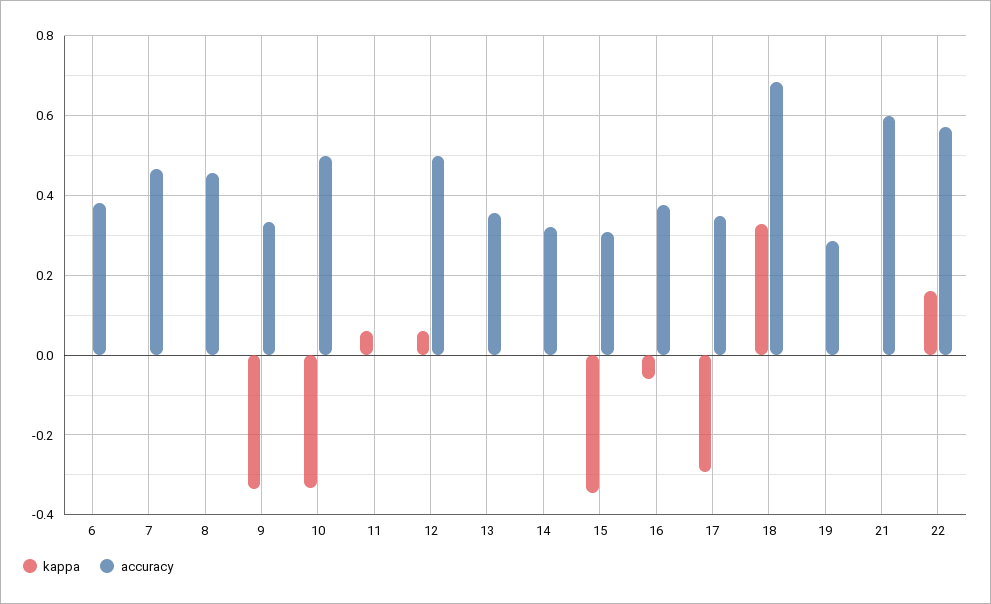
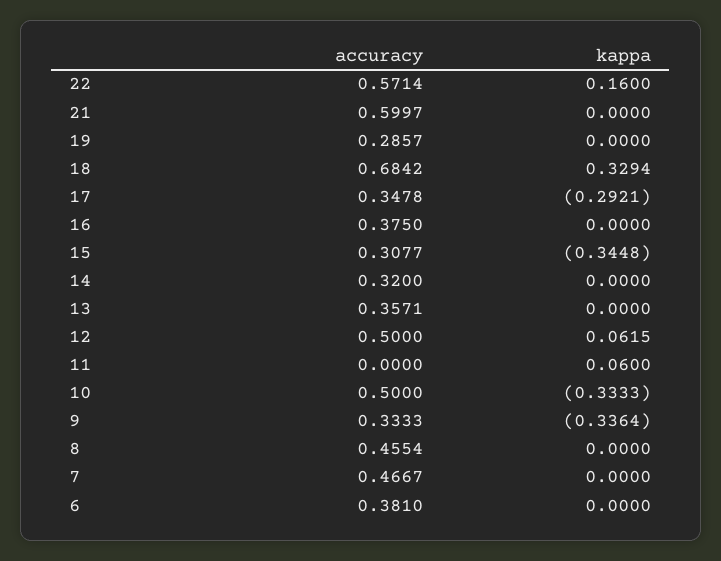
  {
    "kappa": {
      "6": 0,
      "7": 0,
      "8": 0,
      "9": -0.3364,
      "10": -0.3333,
      "11": 0.06,
      "12": 0.0615,
      "13": 0,
      "14": 0,
      "15": -0.3448,
-     "16": -0.06,
+     "16": 0,
      "17": -0.2921,
      "18": 0.3294,
      "19": 0,
      "21": 0,
      "22": 0.16
    },
    "accuracy": {
      "6": 0.381,
      "7": 0.4667,
      "8": 0.4554,
      "9": 0.3333,
      "10": 0.5,
      "11": 0,
      "12": 0.5,
      "13": 0.3571,
      "14": 0.32,
      "15": 0.3077,
      "16": 0.375,
      "17": 0.3478,
      "18": 0.6842,
      "19": 0.2857,
      "21": 0.5997,
      "22": 0.5714
    }
  }

